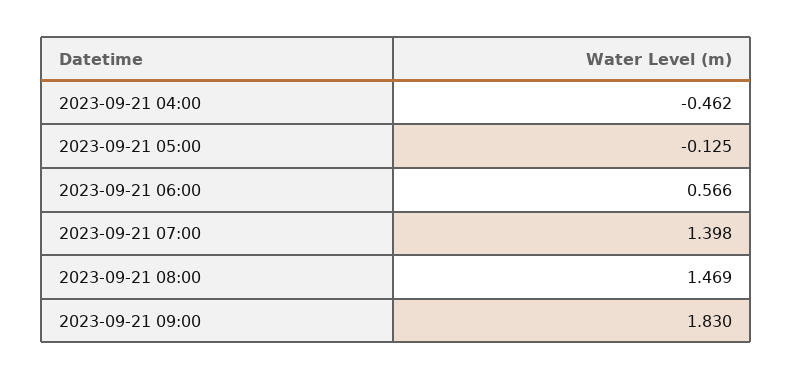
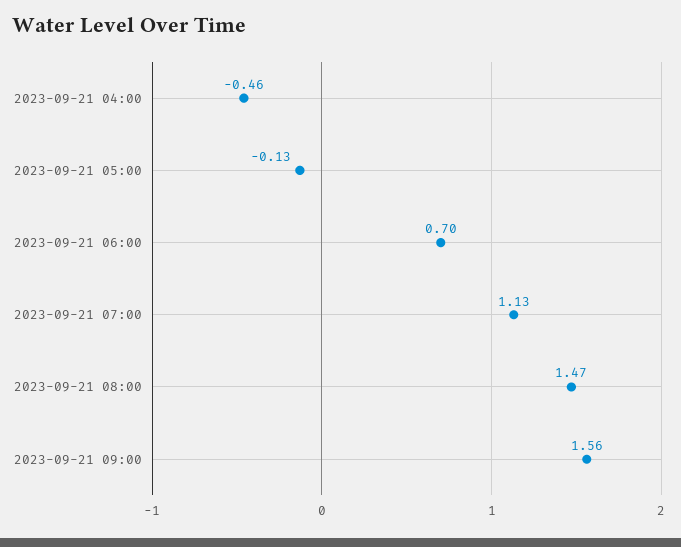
  {
    "2023-09-21 04:00": -0.462,
    "2023-09-21 05:00": -0.125,
-   "2023-09-21 06:00": 0.566,
+   "2023-09-21 06:00": 0.7,
-   "2023-09-21 07:00": 1.398,
+   "2023-09-21 07:00": 1.13,
    "2023-09-21 08:00": 1.469,
-   "2023-09-21 09:00": 1.83
+   "2023-09-21 09:00": 1.56
  }

